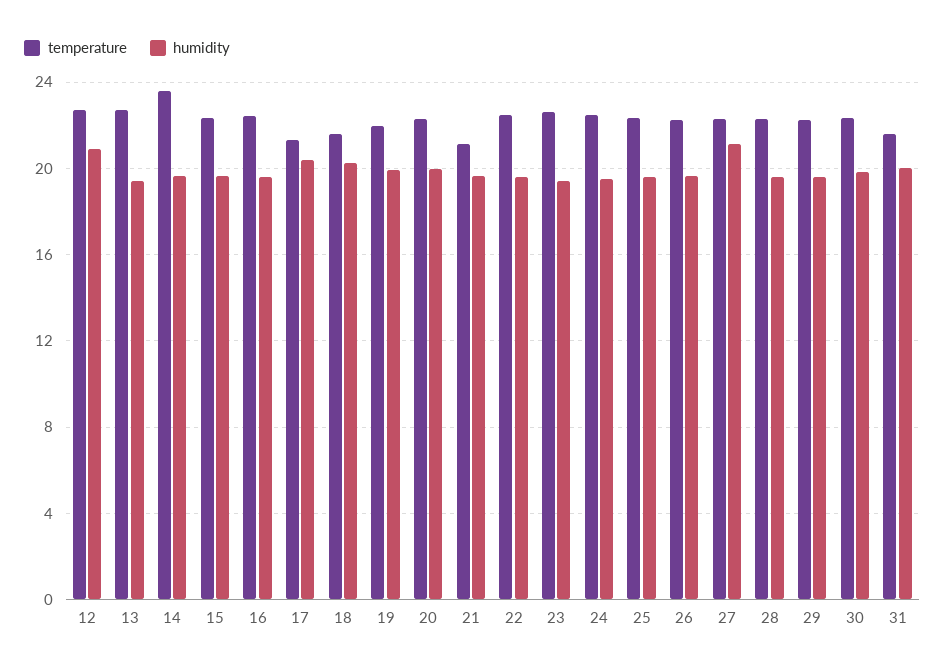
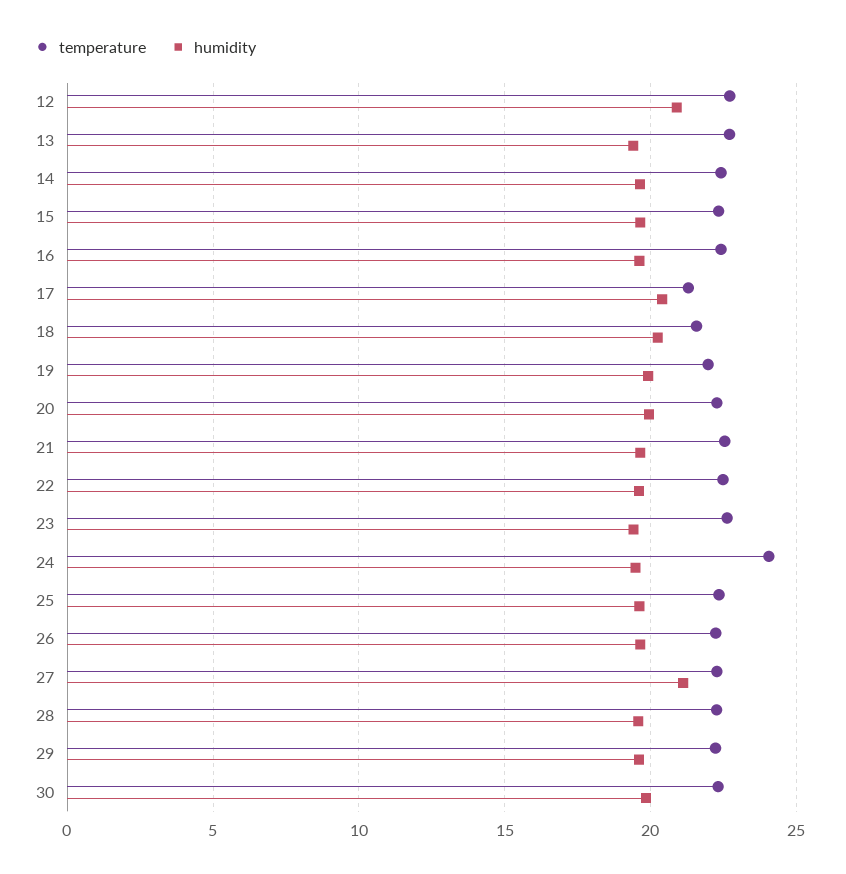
  {
    "temperature": {
      "12": 22.5,
      "13": 22.5,
-     "14": 23.5,
+     "14": 22.5,
      "15": 22.5,
      "16": 22.5,
      "17": 21.5,
      "18": 21.5,
      "19": 22,
      "20": 22.5,
-     "21": 21,
+     "21": 22.5,
      "22": 22.5,
      "23": 22.5,
-     "24": 22.5,
+     "24": 24,
      "25": 22.5,
      "26": 22,
      "27": 22.5,
      "28": 22.5,
      "29": 22,
-     "30": 22.5,
+     "30": 22.5
-     "31": 21.5
    },
    "humidity": {
      "12": 21,
      "13": 19.5,
      "14": 19.5,
      "15": 19.5,
      "16": 19.5,
      "17": 20.5,
      "18": 20.5,
      "19": 20,
      "20": 20,
      "21": 19.5,
      "22": 19.5,
      "23": 19.5,
      "24": 19.5,
      "25": 19.5,
      "26": 19.5,
      "27": 21,
      "28": 19.5,
      "29": 19.5,
-     "30": 20,
+     "30": 20
-     "31": 20
    }
  }

